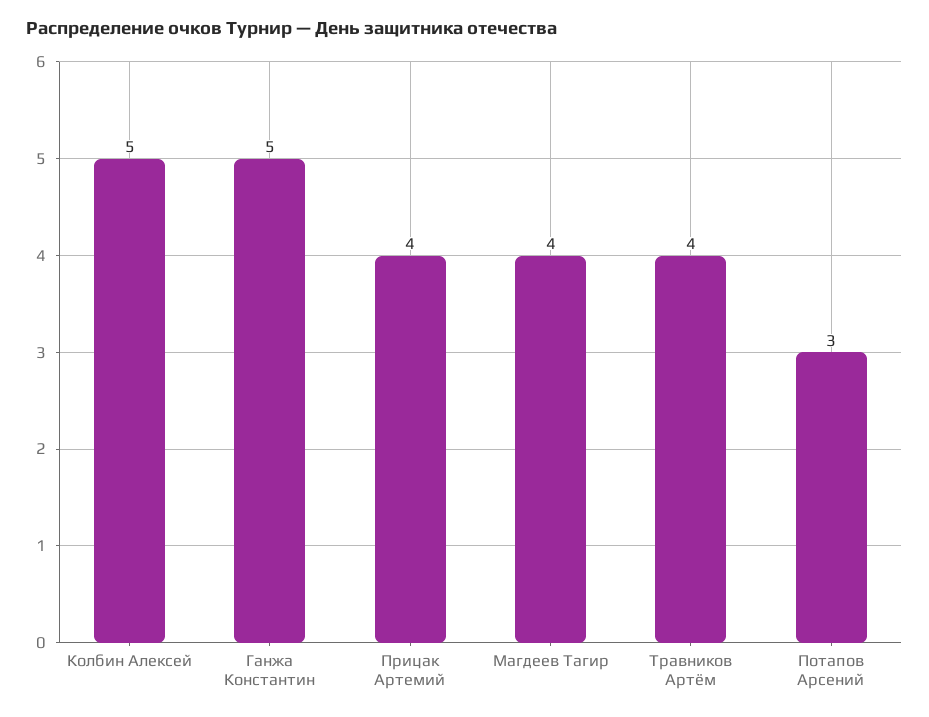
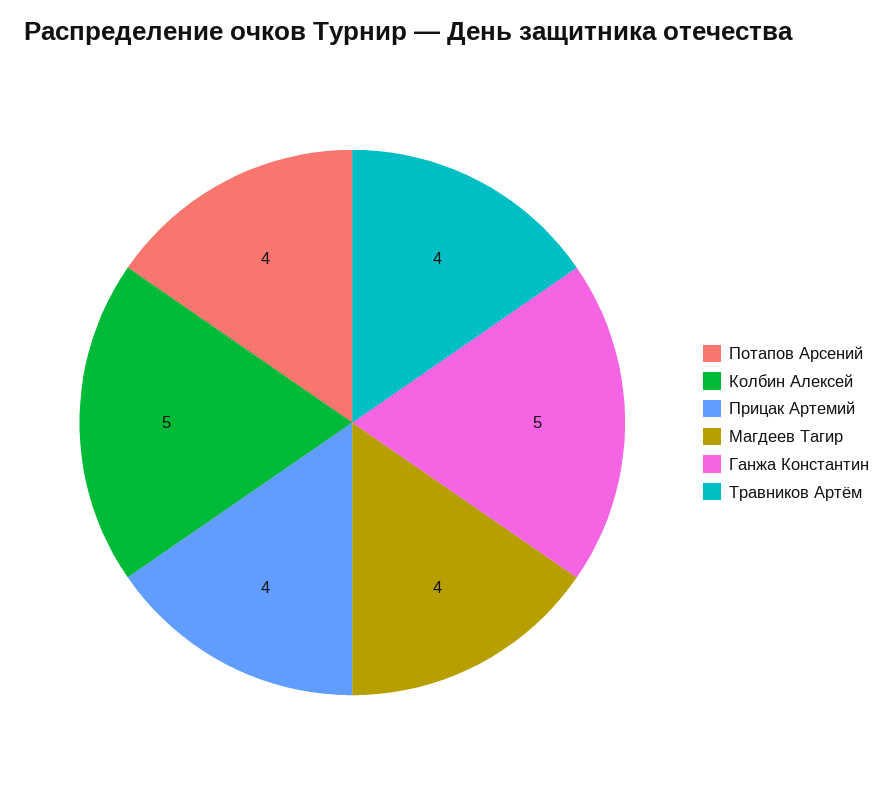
  {
    "Колбин Алексей": 5,
    "Ганжа Константин": 5,
    "Прицак Артемий": 4,
    "Магдеев Тагир": 4,
    "Травников Артём": 4,
-   "Потапов Арсений": 3
+   "Потапов Арсений": 4
  }

